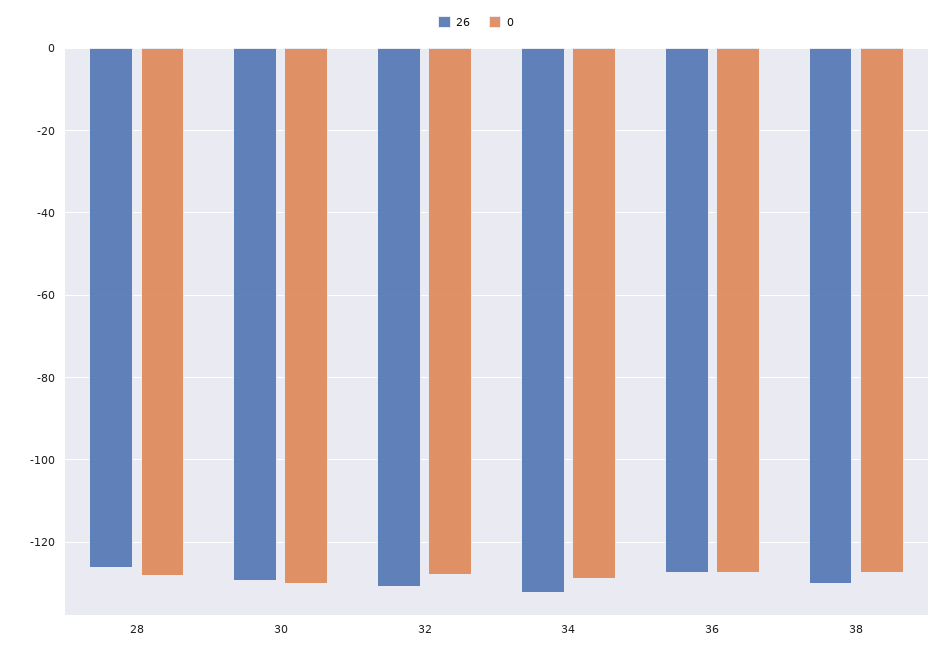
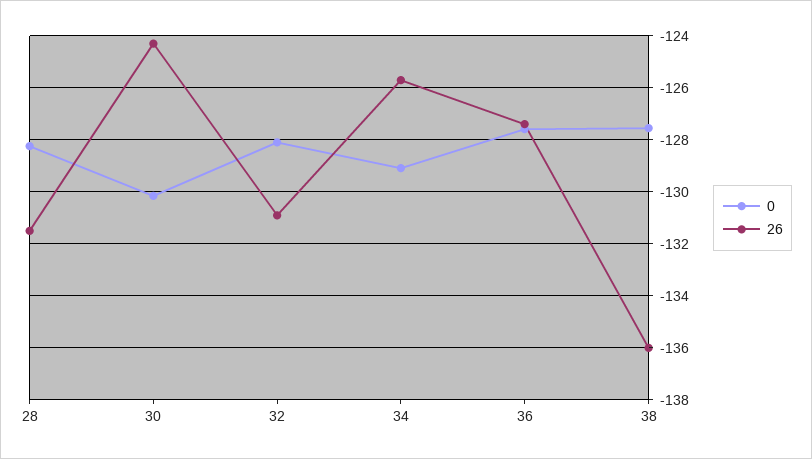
  {
    "26": {
-     "28": -126,
+     "28": -131.5,
-     "30": -130,
+     "30": -124.25,
      "32": -131,
-     "34": -132,
+     "34": -125.75,
      "36": -127.5,
-     "38": -130
+     "38": -136
    },
    "0": {
      "28": -128.25,
      "30": -130.25,
      "32": -128,
      "34": -129,
      "36": -127.5,
      "38": -127.5
    }
  }

